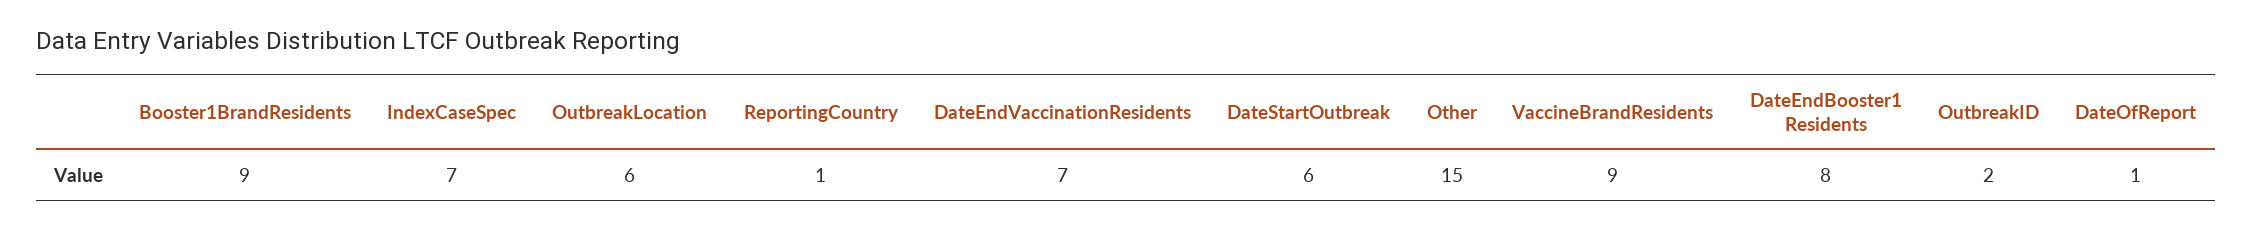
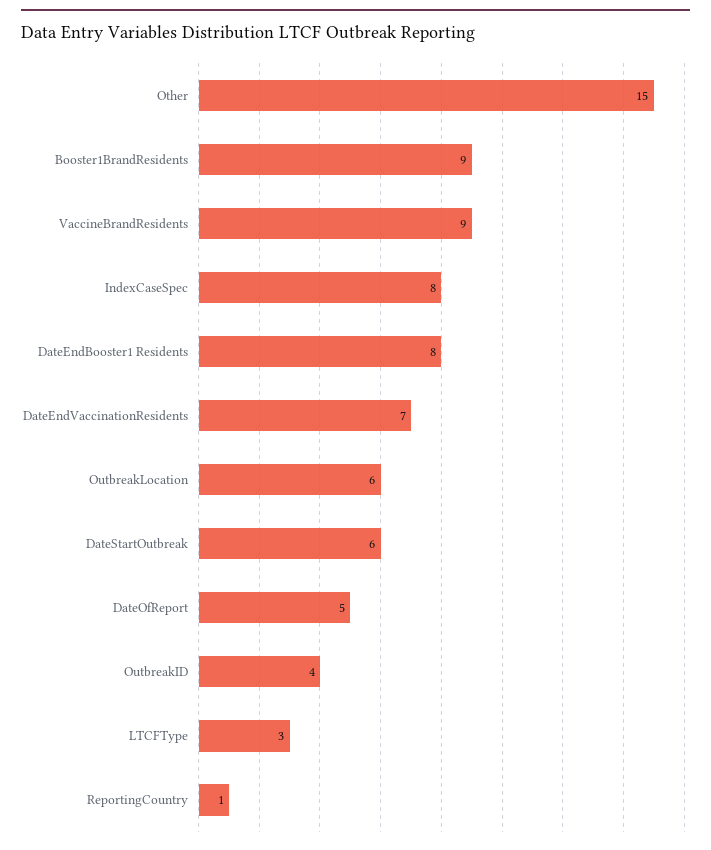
  {
    "Booster1BrandResidents": 9,
-   "IndexCaseSpec": 7,
+   "IndexCaseSpec": 8,
    "OutbreakLocation": 6,
    "ReportingCountry": 1,
    "DateEndVaccinationResidents": 7,
    "DateStartOutbreak": 6,
    "Other": 15,
    "VaccineBrandResidents": 9,
    "DateEndBooster1 Residents": 8,
-   "OutbreakID": 2,
+   "OutbreakID": 4,
-   "DateOfReport": 1
+   "DateOfReport": 5,
+   "LTCFType": 3
  }

